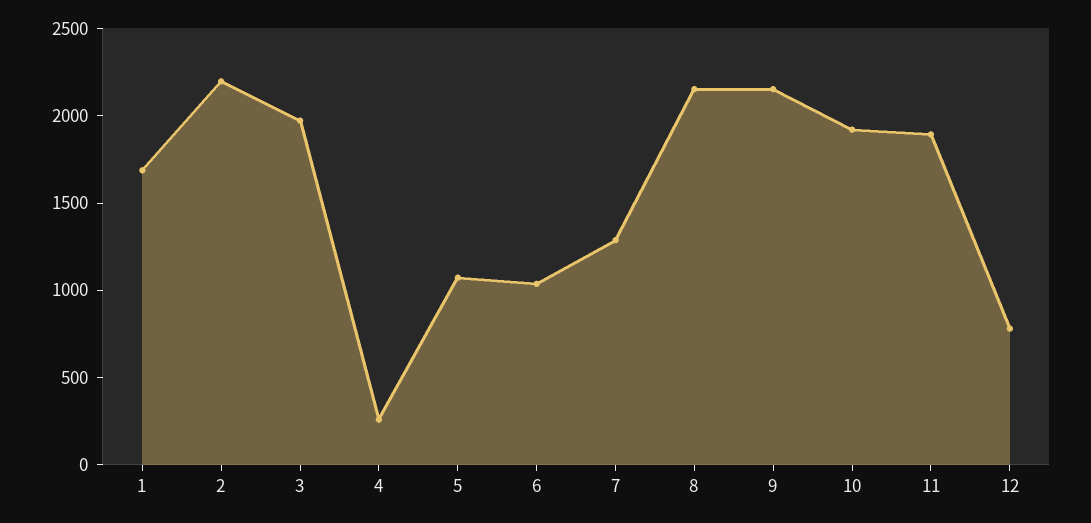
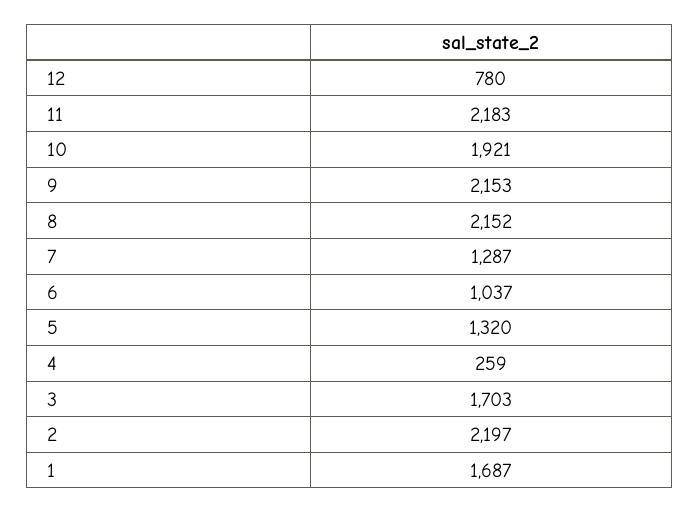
  {
    "1": 1687,
    "2": 2197,
-   "3": 2000,
+   "3": 1703,
    "4": 259,
-   "5": 1100,
+   "5": 1320,
    "6": 1037,
    "7": 1287,
    "8": 2152,
    "9": 2153,
    "10": 1921,
-   "11": 1900,
+   "11": 2183,
    "12": 780
  }

